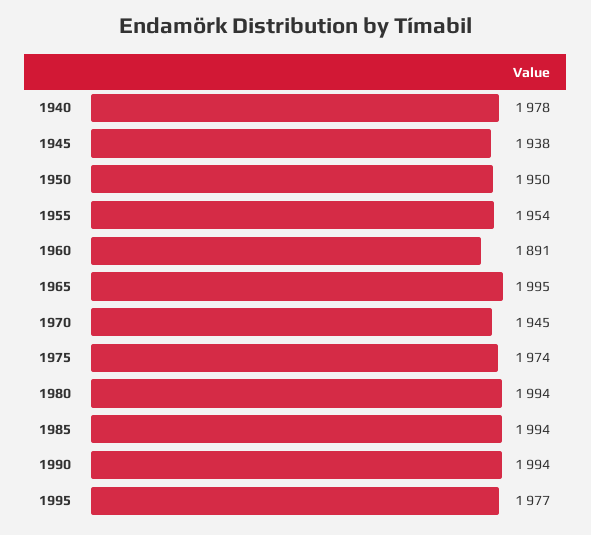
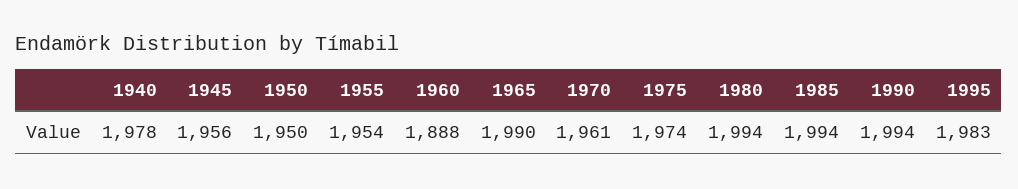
  {
    "1940": 1978,
-   "1945": 1938,
+   "1945": 1956,
    "1950": 1950,
    "1955": 1954,
-   "1960": 1891,
+   "1960": 1888,
-   "1965": 1995,
+   "1965": 1990,
-   "1970": 1945,
+   "1970": 1961,
    "1975": 1974,
    "1980": 1994,
    "1985": 1994,
    "1990": 1994,
-   "1995": 1977
+   "1995": 1983
  }

